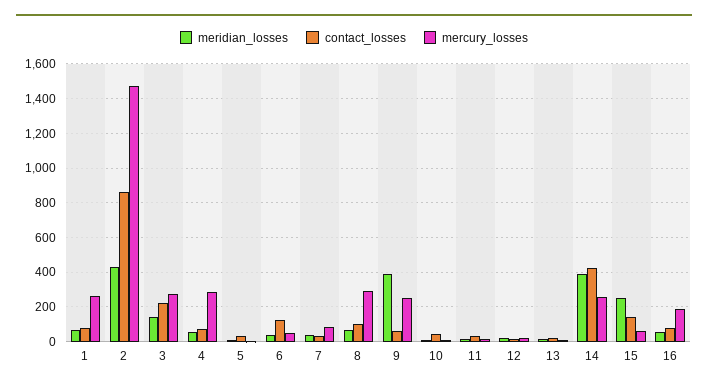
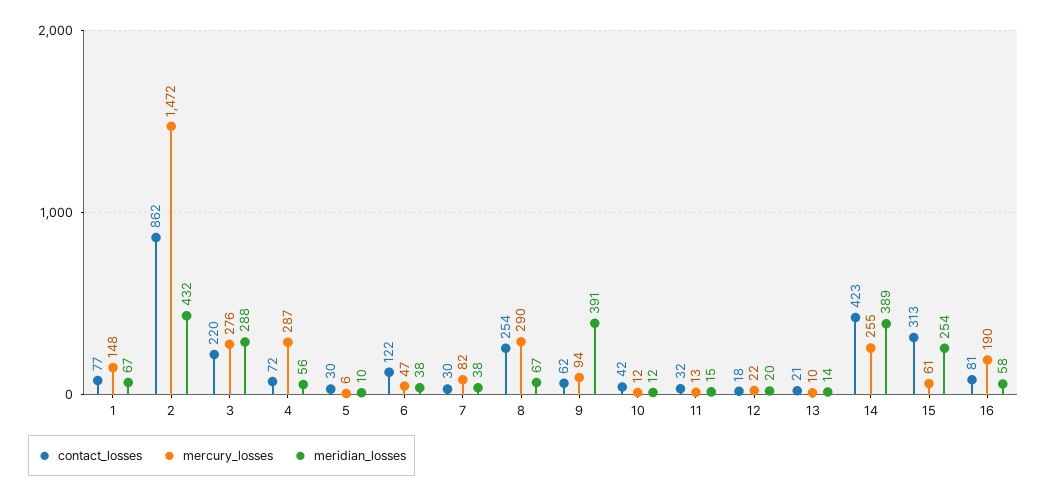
  {
    "meridian_losses": {
      "1": 67,
      "2": 432,
-     "3": 150,
+     "3": 288,
      "4": 56,
      "5": 10,
      "6": 38,
      "7": 38,
      "8": 67,
      "9": 391,
      "10": 12,
      "11": 15,
      "12": 20,
      "13": 14,
      "14": 389,
      "15": 254,
      "16": 58
    },
    "contact_losses": {
      "1": 77,
      "2": 862,
      "3": 220,
      "4": 72,
      "5": 30,
      "6": 122,
      "7": 30,
-     "8": 100,
+     "8": 254,
      "9": 62,
      "10": 42,
      "11": 32,
      "12": 18,
      "13": 21,
      "14": 423,
-     "15": 150,
+     "15": 313,
      "16": 81
    },
    "mercury_losses": {
-     "1": 250,
+     "1": 148,
      "2": 1472,
      "3": 276,
      "4": 287,
      "5": 6,
      "6": 47,
      "7": 82,
      "8": 290,
-     "9": 250,
+     "9": 94,
      "10": 12,
      "11": 13,
      "12": 22,
      "13": 10,
      "14": 255,
      "15": 61,
      "16": 190
    }
  }

